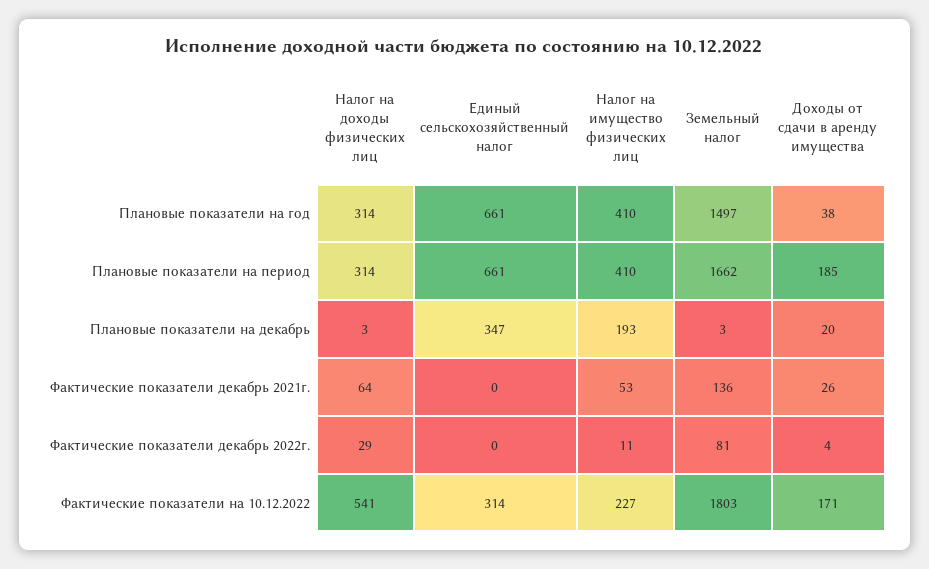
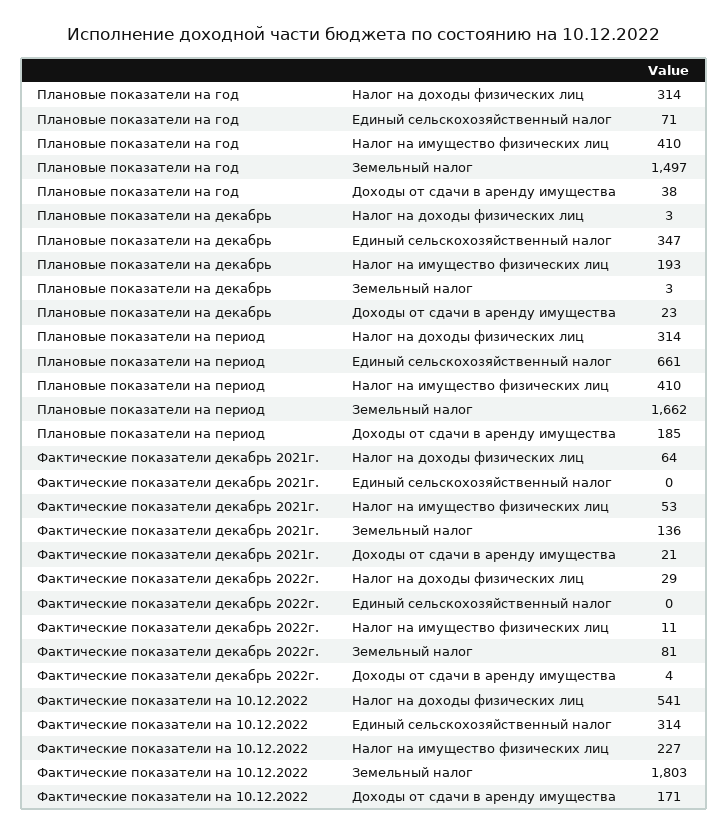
  {
    "Налог на доходы физических лиц": {
      "Плановые показатели на год": 314,
      "Плановые показатели на период": 314,
      "Плановые показатели на декабрь": 3,
      "Фактические показатели декабрь 2021г.": 64,
      "Фактические показатели декабрь 2022г.": 29,
      "Фактические показатели на 10.12.2022": 541
    },
    "Единый сельскохозяйственный налог": {
-     "Плановые показатели на год": 661,
+     "Плановые показатели на год": 71,
      "Плановые показатели на период": 661,
      "Плановые показатели на декабрь": 347,
      "Фактические показатели декабрь 2021г.": 0,
      "Фактические показатели декабрь 2022г.": 0,
      "Фактические показатели на 10.12.2022": 314
    },
    "Налог на имущество физических лиц": {
      "Плановые показатели на год": 410,
      "Плановые показатели на период": 410,
      "Плановые показатели на декабрь": 193,
      "Фактические показатели декабрь 2021г.": 53,
      "Фактические показатели декабрь 2022г.": 11,
      "Фактические показатели на 10.12.2022": 227
    },
    "Земельный налог": {
      "Плановые показатели на год": 1497,
      "Плановые показатели на период": 1662,
      "Плановые показатели на декабрь": 3,
      "Фактические показатели декабрь 2021г.": 136,
      "Фактические показатели декабрь 2022г.": 81,
      "Фактические показатели на 10.12.2022": 1803
    },
    "Доходы от сдачи в аренду имущества": {
      "Плановые показатели на год": 38,
      "Плановые показатели на период": 185,
-     "Плановые показатели на декабрь": 20,
+     "Плановые показатели на декабрь": 23,
-     "Фактические показатели декабрь 2021г.": 26,
+     "Фактические показатели декабрь 2021г.": 21,
      "Фактические показатели декабрь 2022г.": 4,
      "Фактические показатели на 10.12.2022": 171
    }
  }

